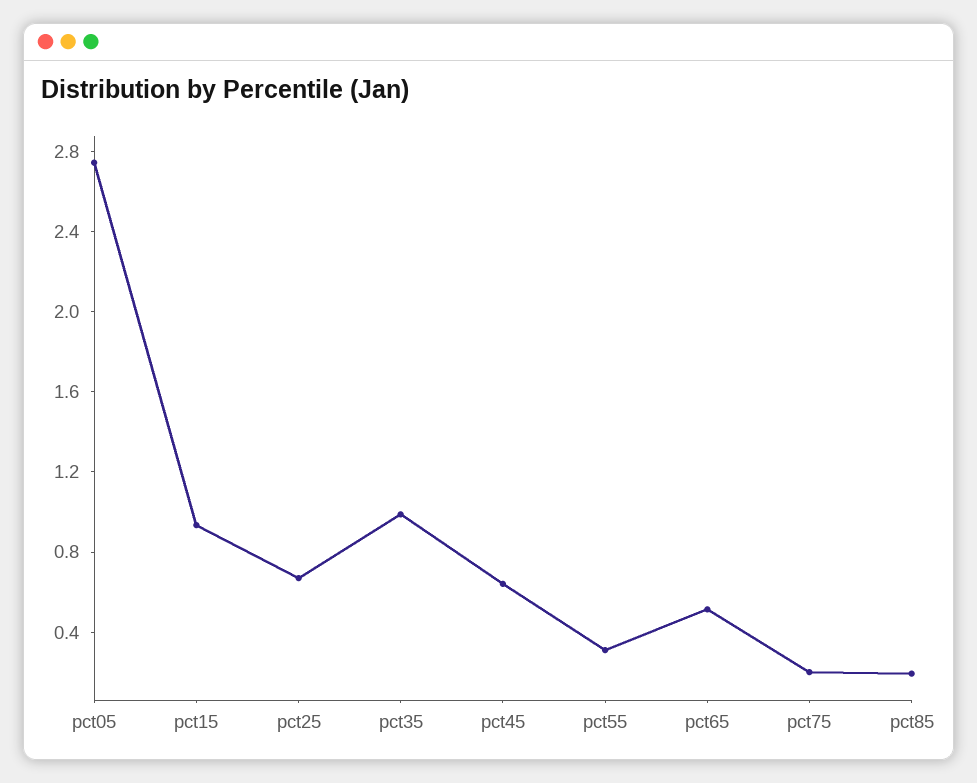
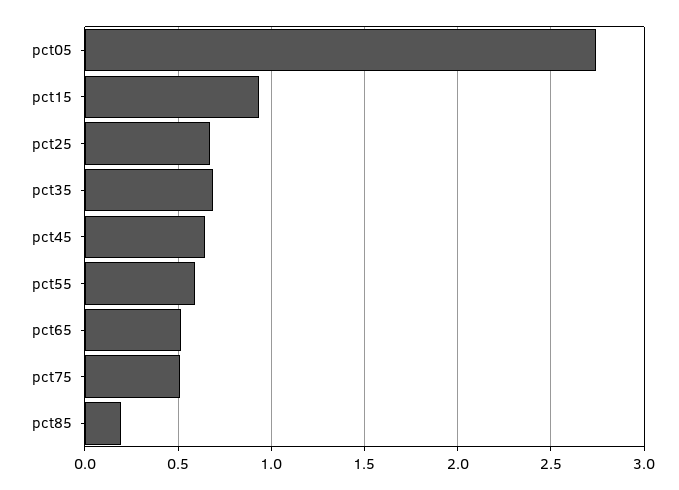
  {
    "pct05": 2.75,
    "pct15": 0.95,
    "pct25": 0.65,
-   "pct35": 1,
+   "pct35": 0.7,
    "pct45": 0.65,
-   "pct55": 0.3,
+   "pct55": 0.6,
    "pct65": 0.5,
-   "pct75": 0.2,
+   "pct75": 0.5,
    "pct85": 0.2
  }

